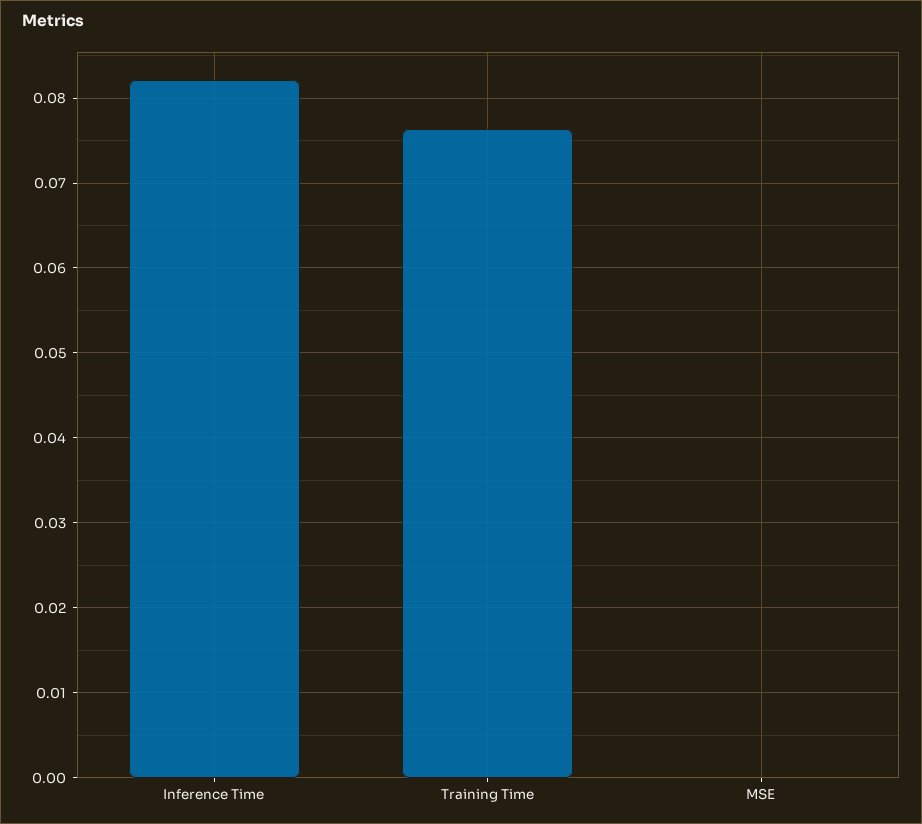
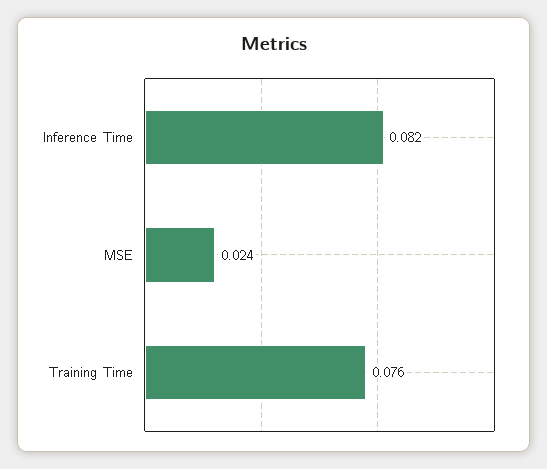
  {
    "Inference Time": 0.082,
    "Training Time": 0.076,
-   "MSE": 0
+   "MSE": 0.024
  }

